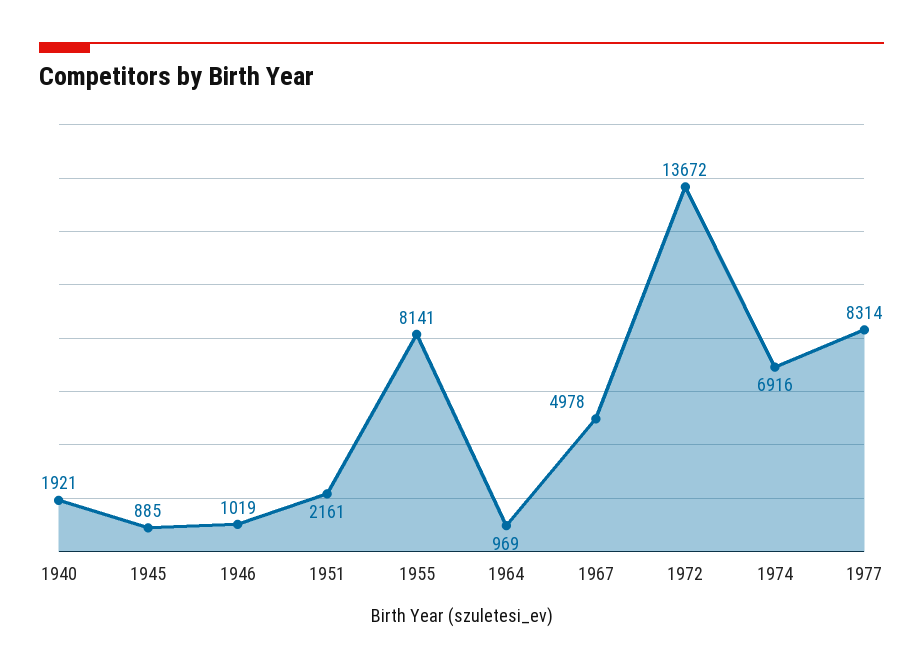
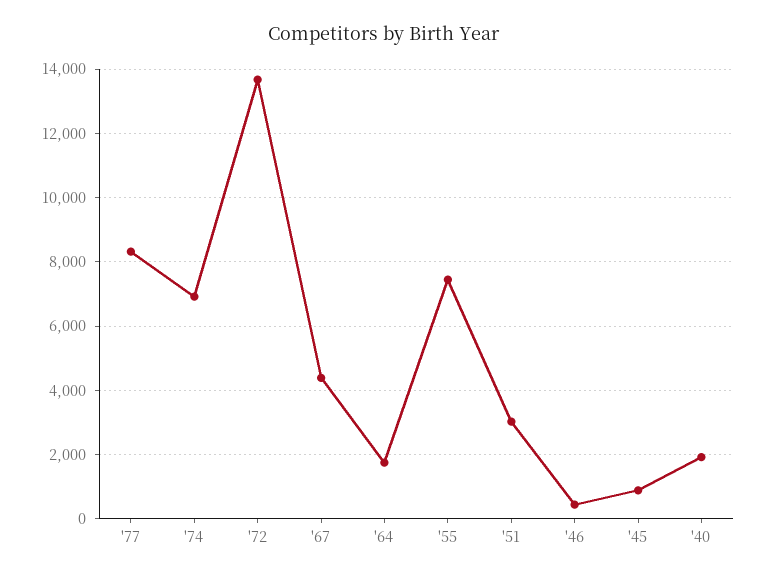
  {
    "1940": 1921,
    "1945": 885,
-   "1946": 1019,
+   "1946": 400,
-   "1951": 2161,
+   "1951": 3000,
-   "1955": 8141,
+   "1955": 7400,
-   "1964": 969,
+   "1964": 1800,
-   "1967": 4978,
+   "1967": 4400,
    "1972": 13672,
    "1974": 6916,
    "1977": 8314
  }

